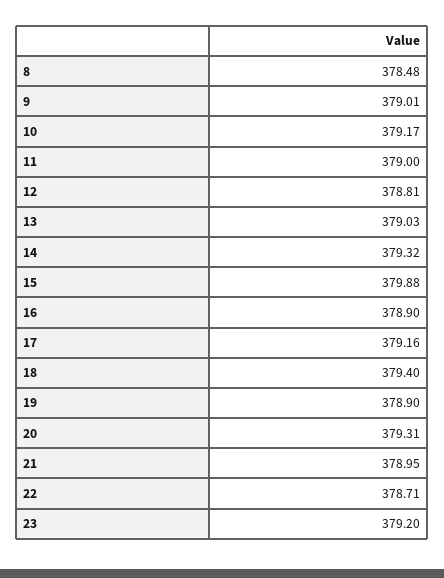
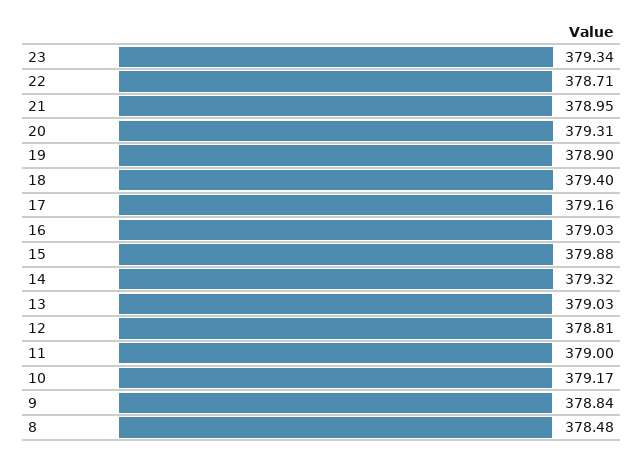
  {
    "8": 378.48,
-   "9": 379.01,
+   "9": 378.84,
    "10": 379.17,
    "11": 379,
    "12": 378.81,
    "13": 379.03,
    "14": 379.32,
    "15": 379.88,
-   "16": 378.9,
+   "16": 379.03,
    "17": 379.16,
    "18": 379.4,
    "19": 378.9,
    "20": 379.31,
    "21": 378.95,
    "22": 378.71,
-   "23": 379.2
+   "23": 379.34
  }

